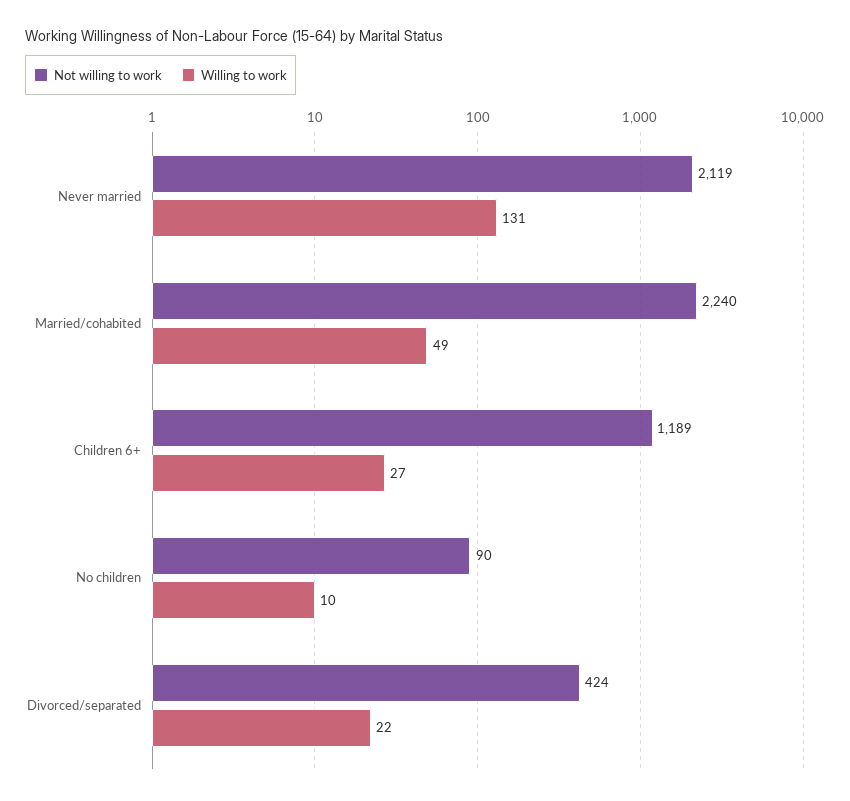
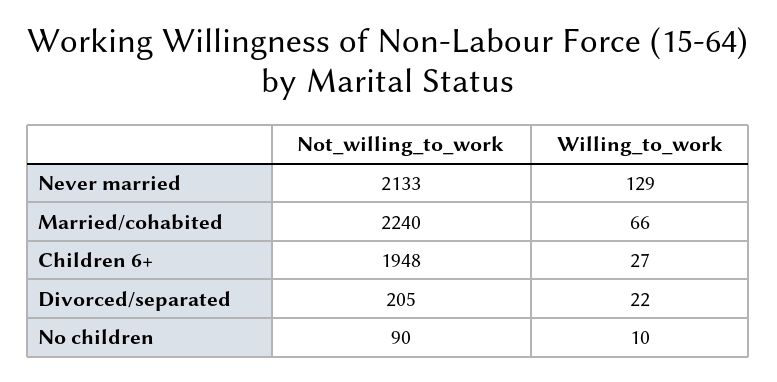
  {
    "Not willing to work": {
-     "Never married": 2119,
+     "Never married": 2133,
      "Married/cohabited": 2240,
-     "Children 6+": 1189,
+     "Children 6+": 1948,
      "No children": 90,
-     "Divorced/separated": 424
+     "Divorced/separated": 205
    },
    "Willing to work": {
-     "Never married": 131,
+     "Never married": 129,
-     "Married/cohabited": 49,
+     "Married/cohabited": 66,
      "Children 6+": 27,
      "No children": 10,
      "Divorced/separated": 22
    }
  }

